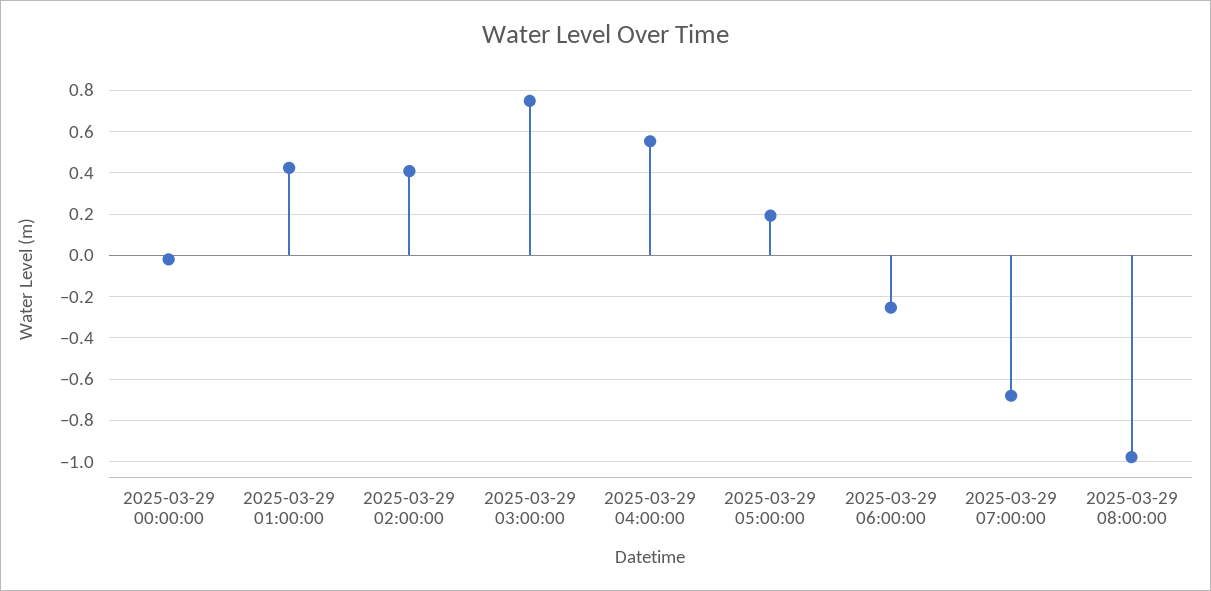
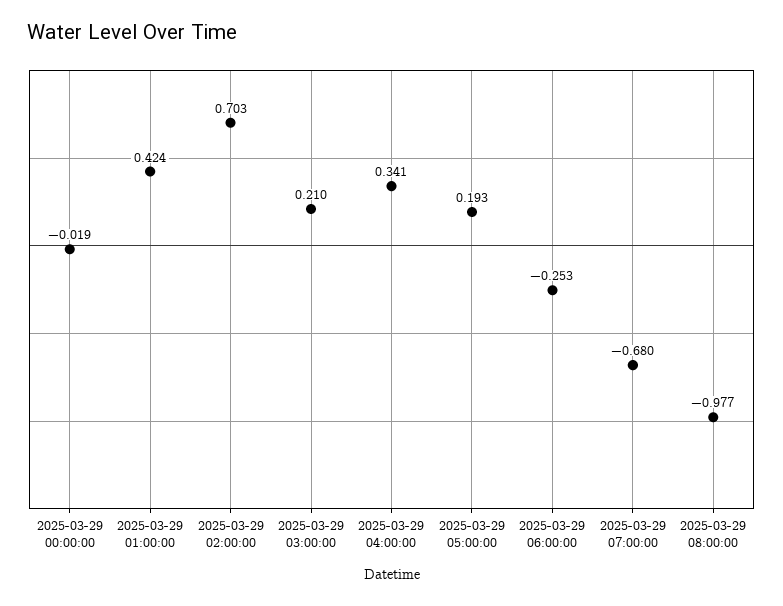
  {
    "2025-03-29 00:00:00": -0.019,
    "2025-03-29 01:00:00": 0.424,
-   "2025-03-29 02:00:00": 0.4,
+   "2025-03-29 02:00:00": 0.703,
-   "2025-03-29 03:00:00": 0.75,
+   "2025-03-29 03:00:00": 0.21,
-   "2025-03-29 04:00:00": 0.55,
+   "2025-03-29 04:00:00": 0.341,
    "2025-03-29 05:00:00": 0.193,
    "2025-03-29 06:00:00": -0.253,
    "2025-03-29 07:00:00": -0.68,
    "2025-03-29 08:00:00": -0.977
  }

